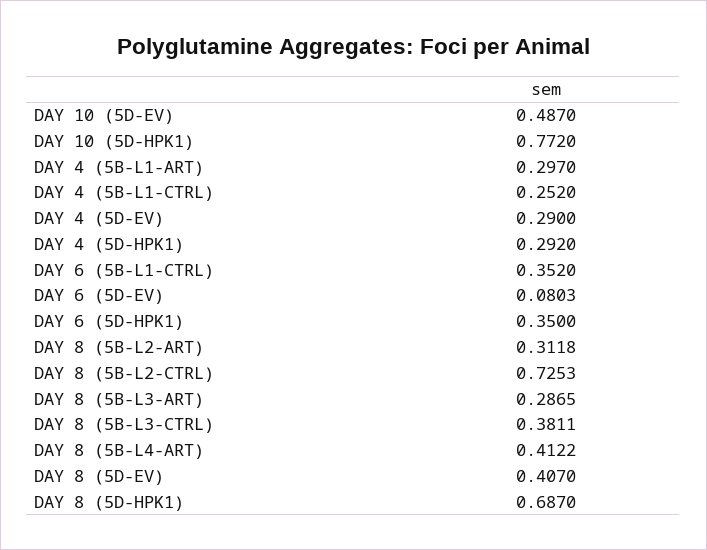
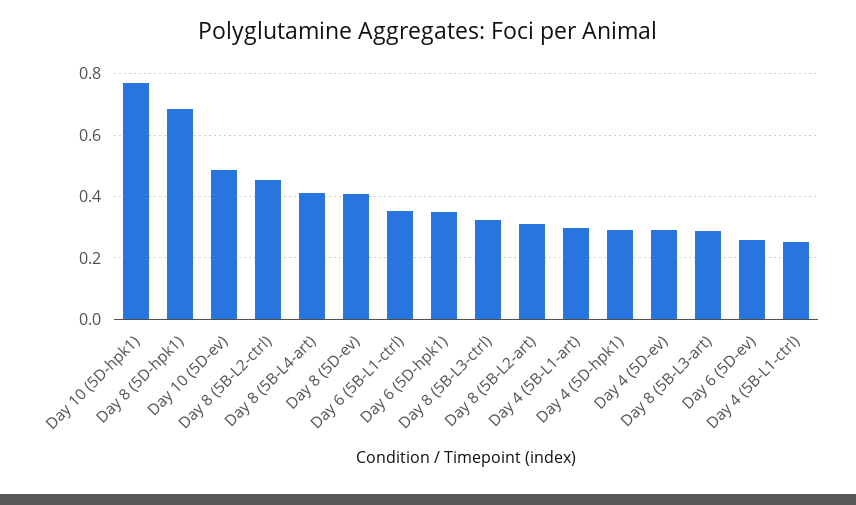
  {
    "DAY 10 (5D-EV)": 0.487,
    "DAY 10 (5D-HPK1)": 0.772,
    "DAY 4 (5B-L1-ART)": 0.297,
    "DAY 4 (5B-L1-CTRL)": 0.252,
    "DAY 4 (5D-EV)": 0.29,
    "DAY 4 (5D-HPK1)": 0.292,
    "DAY 6 (5B-L1-CTRL)": 0.352,
-   "DAY 6 (5D-EV)": 0.0803,
+   "DAY 6 (5D-EV)": 0.26,
    "DAY 6 (5D-HPK1)": 0.35,
    "DAY 8 (5B-L2-ART)": 0.3118,
-   "DAY 8 (5B-L2-CTRL)": 0.7253,
+   "DAY 8 (5B-L2-CTRL)": 0.46,
    "DAY 8 (5B-L3-ART)": 0.2865,
-   "DAY 8 (5B-L3-CTRL)": 0.3811,
+   "DAY 8 (5B-L3-CTRL)": 0.32,
    "DAY 8 (5B-L4-ART)": 0.4122,
    "DAY 8 (5D-EV)": 0.407,
    "DAY 8 (5D-HPK1)": 0.687
  }

